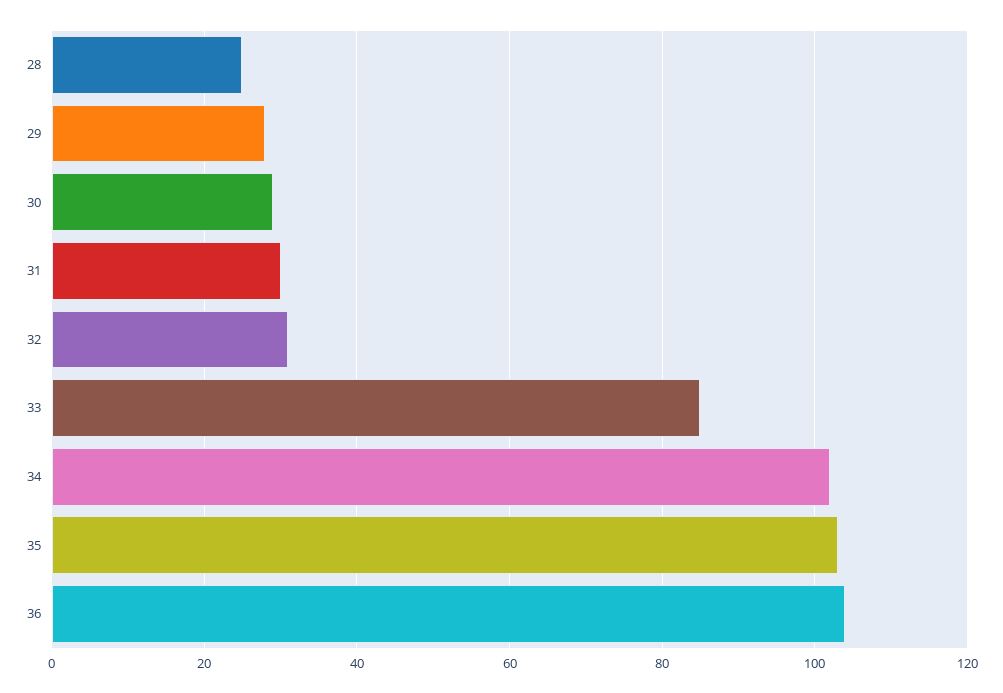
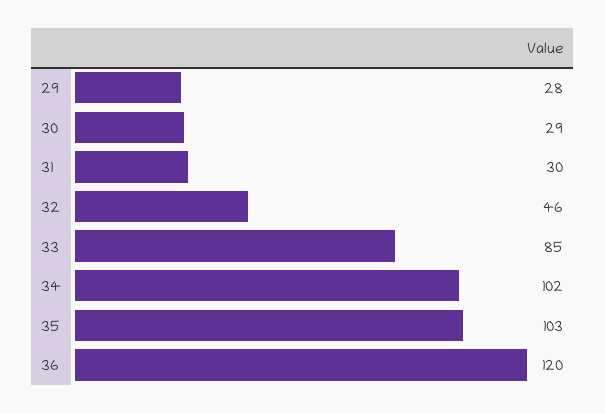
  {
-   "28": 25,
    "29": 28,
    "30": 29,
    "31": 30,
-   "32": 30,
+   "32": 46,
    "33": 85,
    "34": 102,
    "35": 103,
-   "36": 105
+   "36": 120
  }

